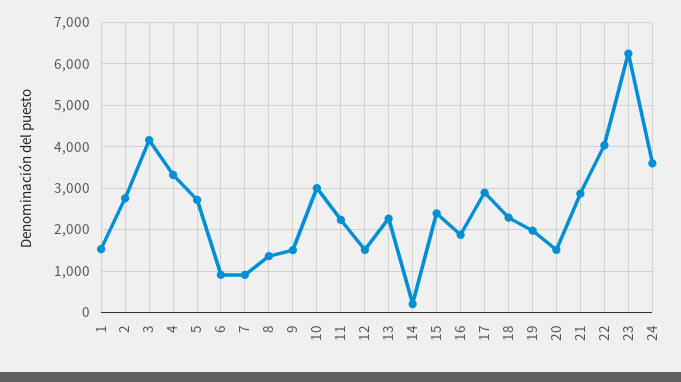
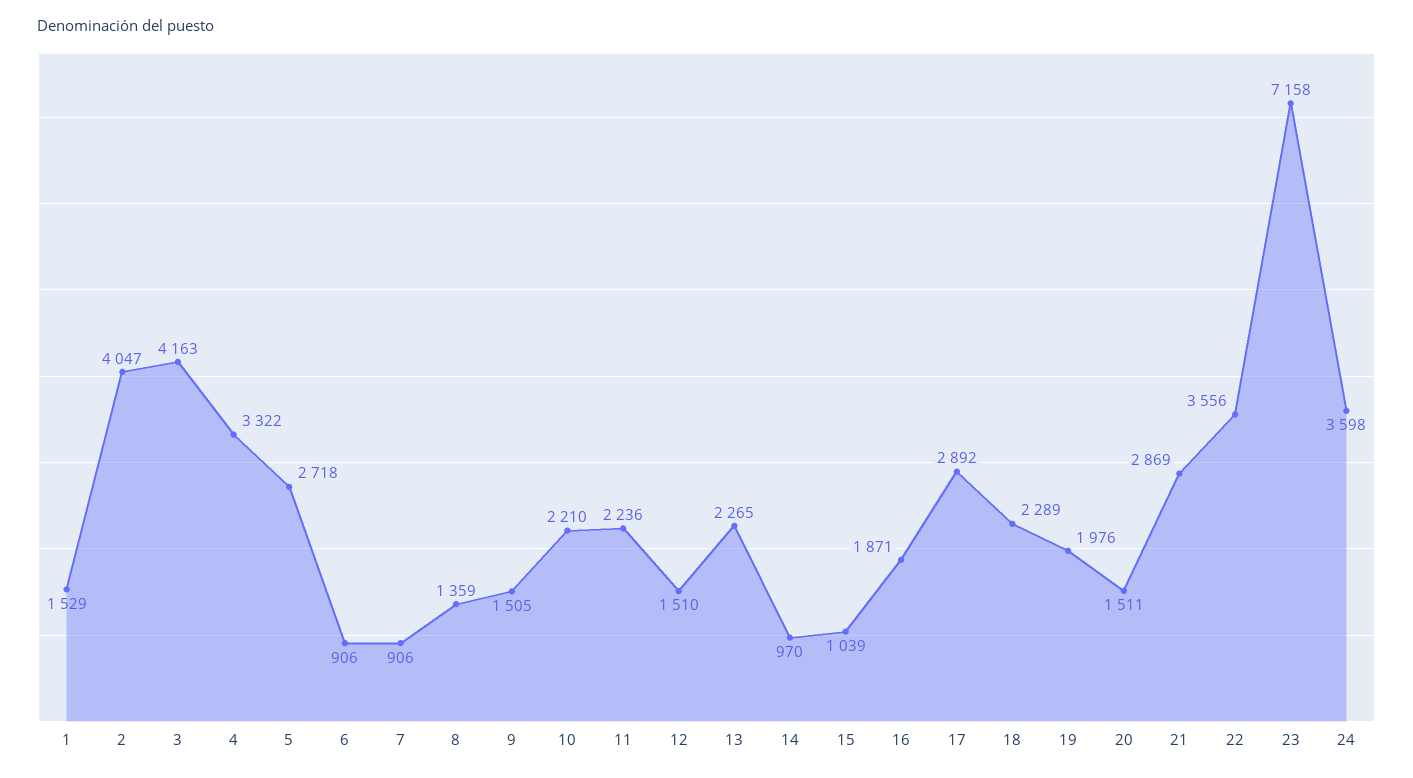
  {
    "1": 1529,
-   "2": 2800,
+   "2": 4047,
    "3": 4163,
    "4": 3322,
    "5": 2718,
    "6": 906,
    "7": 906,
    "8": 1359,
    "9": 1505,
-   "10": 3000,
+   "10": 2210,
    "11": 2236,
    "12": 1510,
    "13": 2265,
-   "14": 200,
+   "14": 970,
-   "15": 2400,
+   "15": 1039,
    "16": 1871,
    "17": 2892,
    "18": 2289,
    "19": 1976,
    "20": 1511,
    "21": 2869,
-   "22": 4000,
+   "22": 3556,
-   "23": 6200,
+   "23": 7158,
    "24": 3598
  }

